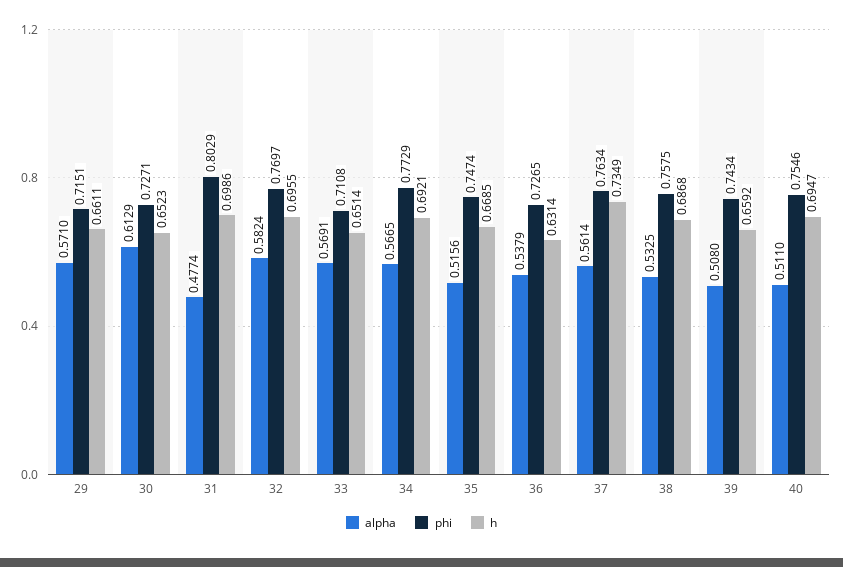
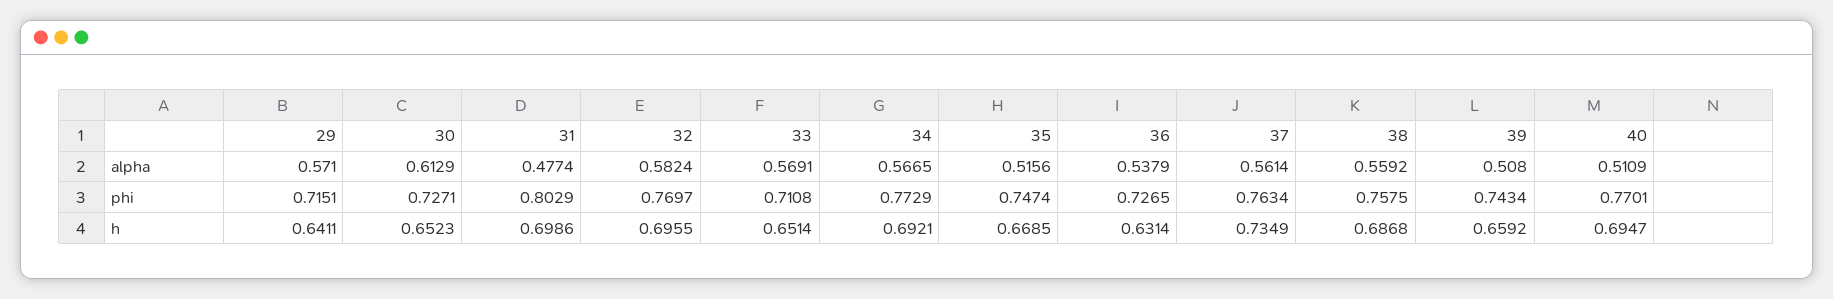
  {
    "alpha": {
      "29": 0.571,
      "30": 0.6129,
      "31": 0.4774,
      "32": 0.5824,
      "33": 0.5691,
      "34": 0.5665,
      "35": 0.5156,
      "36": 0.5379,
      "37": 0.5614,
-     "38": 0.5325,
+     "38": 0.5592,
      "39": 0.508,
-     "40": 0.511
+     "40": 0.5109
    },
    "phi": {
      "29": 0.7151,
      "30": 0.7271,
      "31": 0.8029,
      "32": 0.7697,
      "33": 0.7108,
      "34": 0.7729,
      "35": 0.7474,
      "36": 0.7265,
      "37": 0.7634,
      "38": 0.7575,
      "39": 0.7434,
-     "40": 0.7546
+     "40": 0.7701
    },
    "h": {
-     "29": 0.6611,
+     "29": 0.6411,
      "30": 0.6523,
      "31": 0.6986,
      "32": 0.6955,
      "33": 0.6514,
      "34": 0.6921,
      "35": 0.6685,
      "36": 0.6314,
      "37": 0.7349,
      "38": 0.6868,
      "39": 0.6592,
      "40": 0.6947
    }
  }

